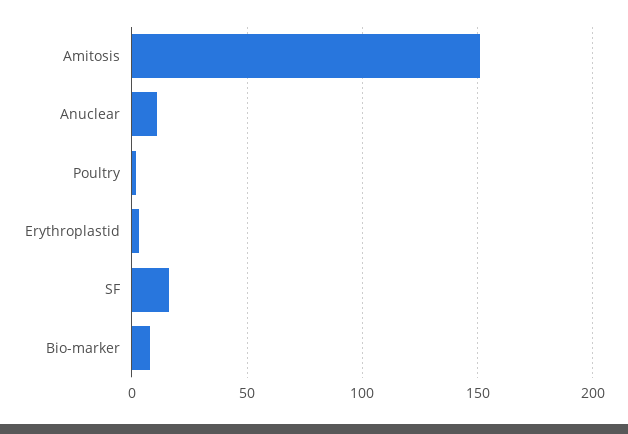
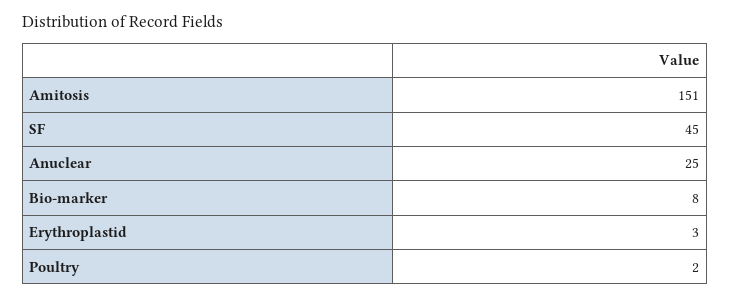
  {
    "Amitosis": 151,
-   "Anuclear": 10,
+   "Anuclear": 25,
    "Poultry": 2,
    "Erythroplastid": 3,
-   "SF": 15,
+   "SF": 45,
    "Bio-marker": 8
  }

